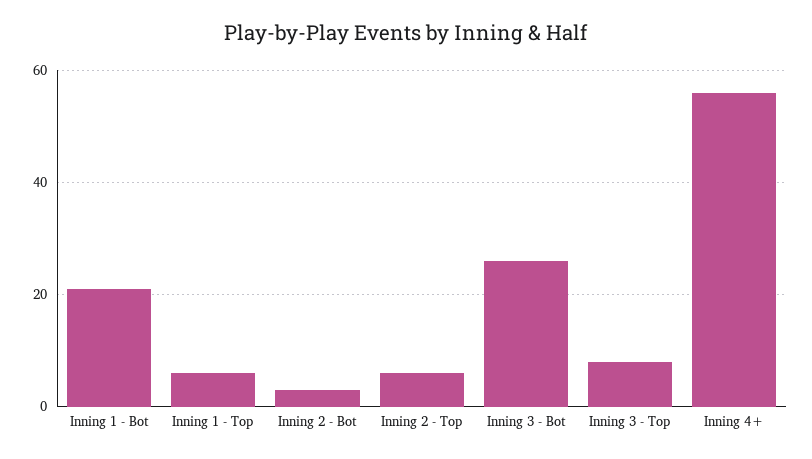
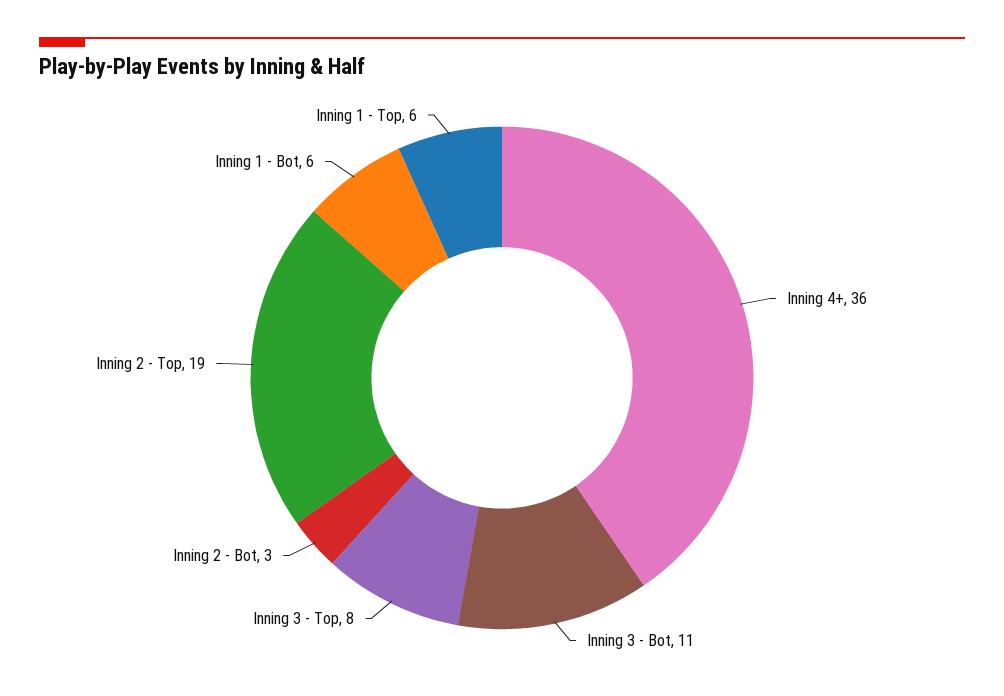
  {
-   "Inning 1 - Bot": 20,
+   "Inning 1 - Bot": 6,
    "Inning 1 - Top": 6,
    "Inning 2 - Bot": 3,
-   "Inning 2 - Top": 5,
+   "Inning 2 - Top": 19,
-   "Inning 3 - Bot": 25,
+   "Inning 3 - Bot": 11,
    "Inning 3 - Top": 8,
-   "Inning 4+": 55
+   "Inning 4+": 36
  }

